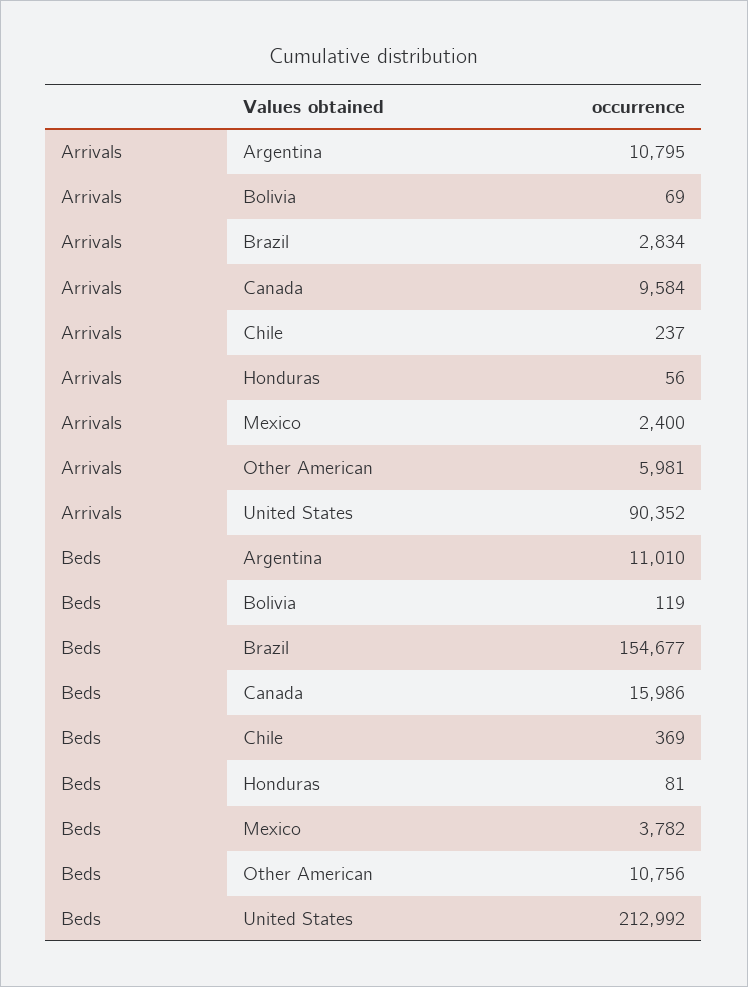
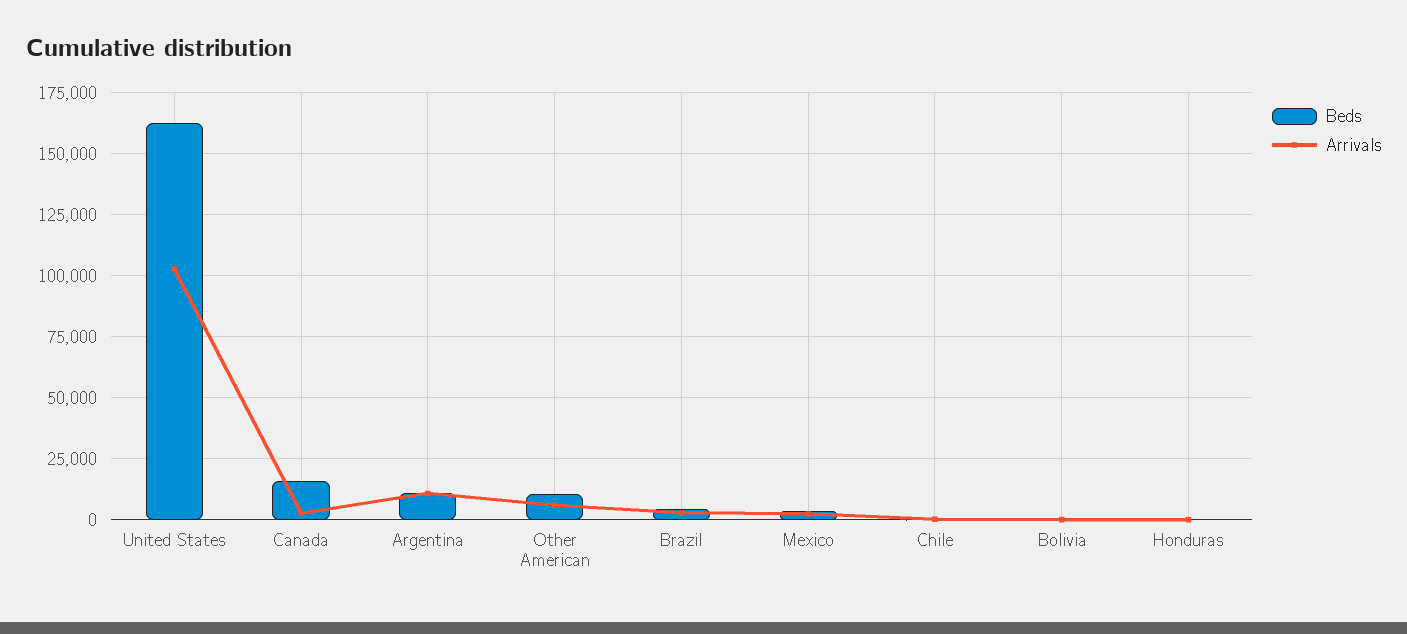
  {
    "Arrivals": {
      "Argentina": 10795,
      "Bolivia": 69,
      "Brazil": 2834,
-     "Canada": 9584,
+     "Canada": 2500,
      "Chile": 237,
      "Honduras": 56,
      "Mexico": 2400,
      "Other American": 5981,
-     "United States": 90352
+     "United States": 102500
    },
    "Beds": {
      "Argentina": 11010,
      "Bolivia": 119,
-     "Brazil": 154677,
+     "Brazil": 5000,
      "Canada": 15986,
      "Chile": 369,
      "Honduras": 81,
      "Mexico": 3782,
      "Other American": 10756,
-     "United States": 212992
+     "United States": 162500
    }
  }

